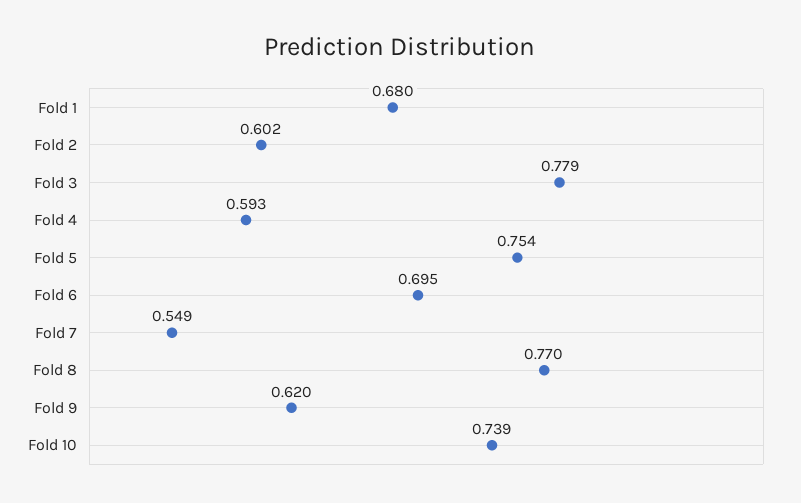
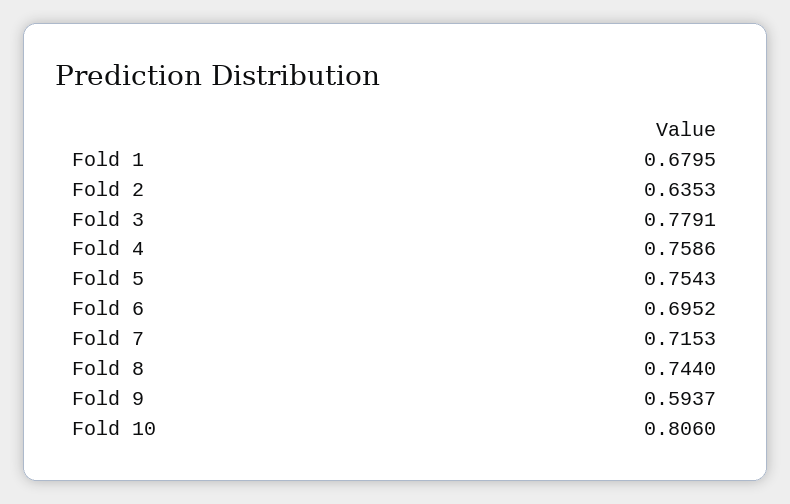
  {
    "Fold 1": 0.6795,
-   "Fold 2": 0.602,
+   "Fold 2": 0.6353,
    "Fold 3": 0.7791,
-   "Fold 4": 0.593,
+   "Fold 4": 0.7586,
    "Fold 5": 0.7543,
    "Fold 6": 0.6952,
-   "Fold 7": 0.549,
+   "Fold 7": 0.7153,
-   "Fold 8": 0.77,
+   "Fold 8": 0.744,
-   "Fold 9": 0.62,
+   "Fold 9": 0.5937,
-   "Fold 10": 0.739
+   "Fold 10": 0.806
  }

